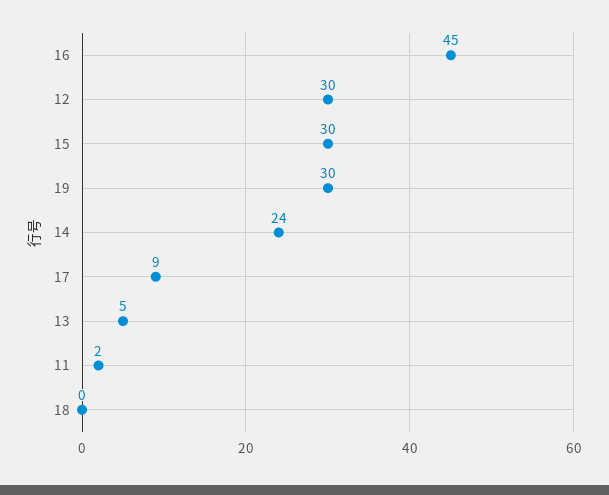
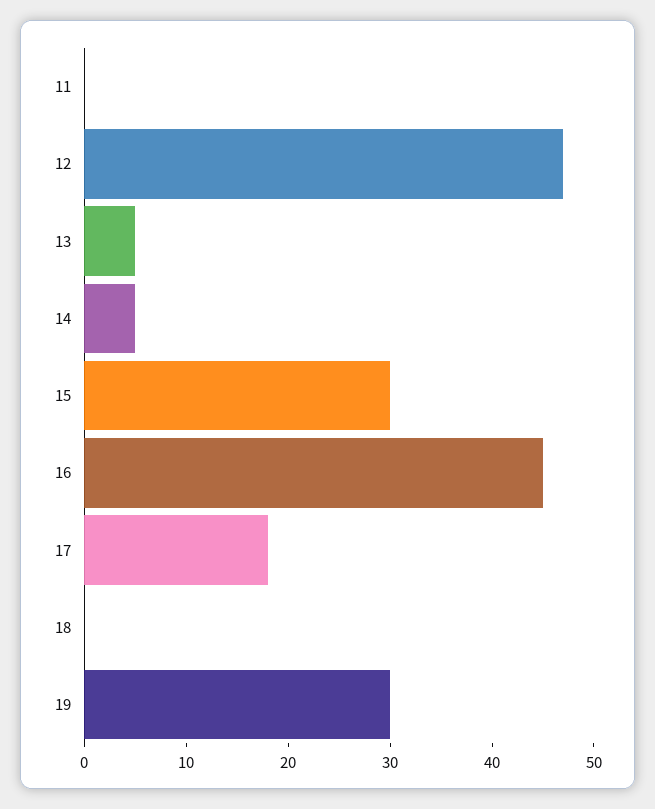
  {
    "16": 45,
-   "12": 30,
+   "12": 47,
    "15": 30,
    "19": 30,
-   "14": 24,
+   "14": 5,
-   "17": 9,
+   "17": 18,
    "13": 5,
-   "11": 2,
+   "11": 0,
    "18": 0
  }

